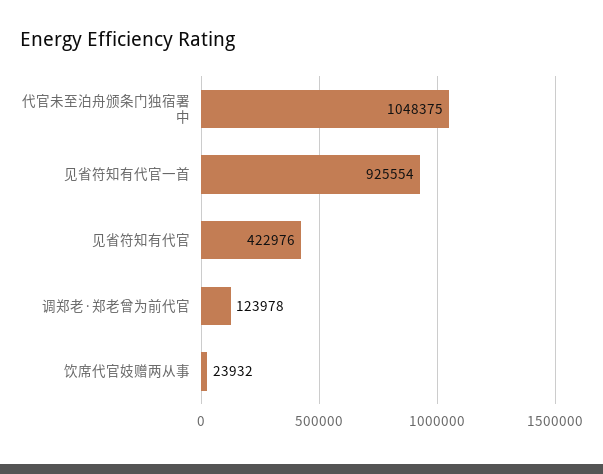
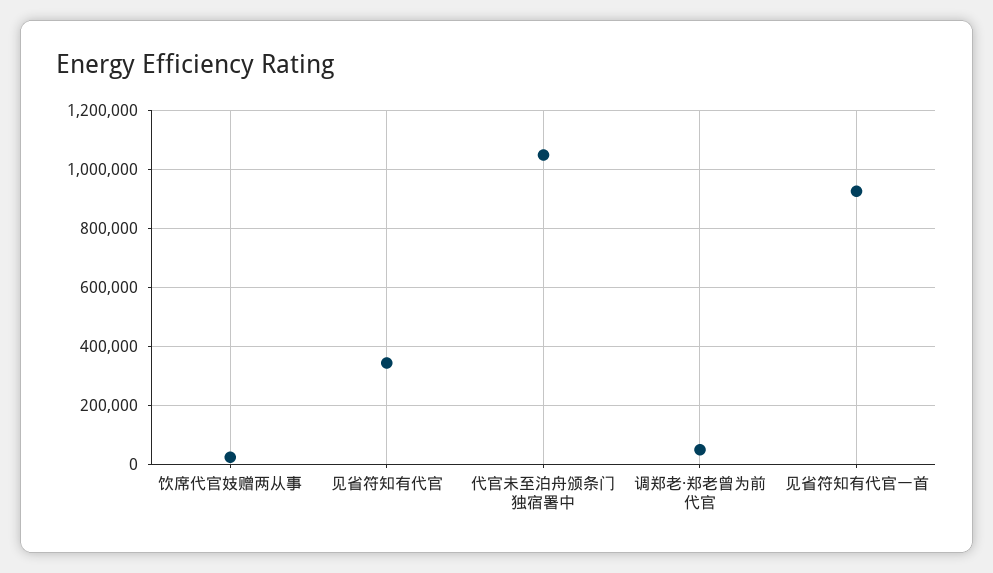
  {
    "代官未至泊舟颁条门独宿署中": 1048375,
    "见省符知有代官一首": 925554,
-   "见省符知有代官": 422976,
+   "见省符知有代官": 350000,
-   "调郑老·郑老曾为前代官": 123978,
+   "调郑老·郑老曾为前代官": 50000,
    "饮席代官妓赠两从事": 23932
  }

